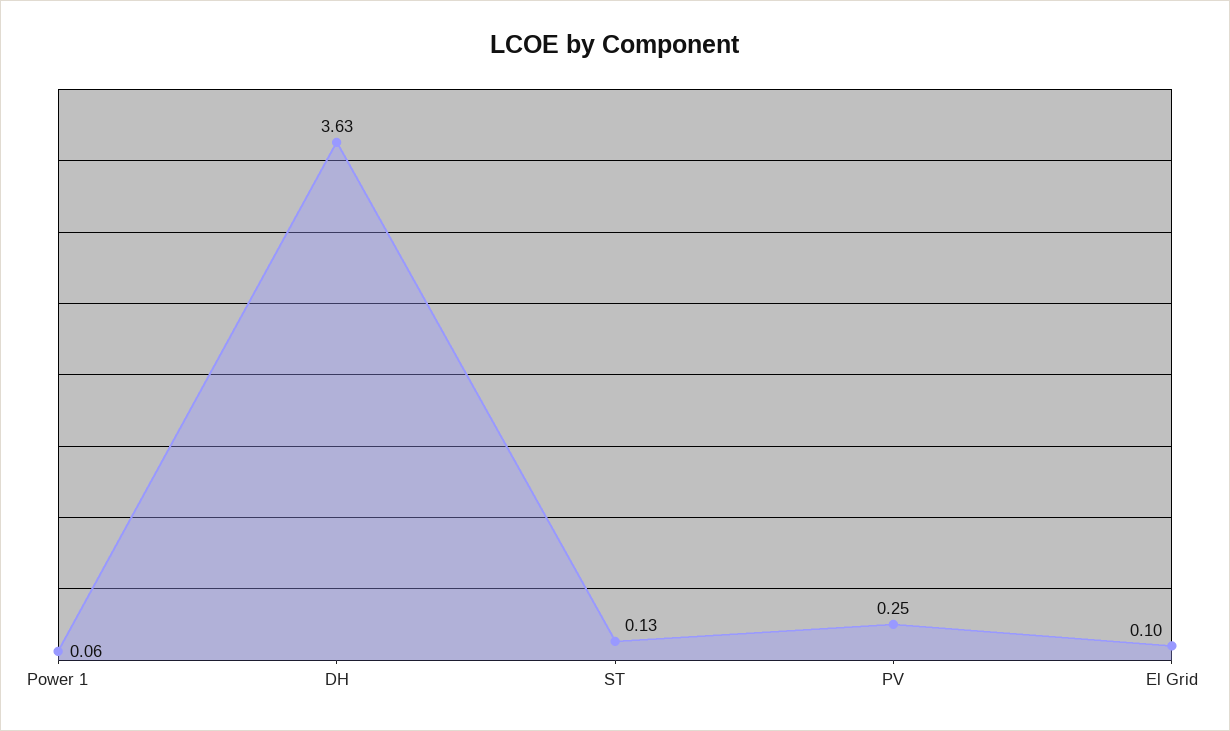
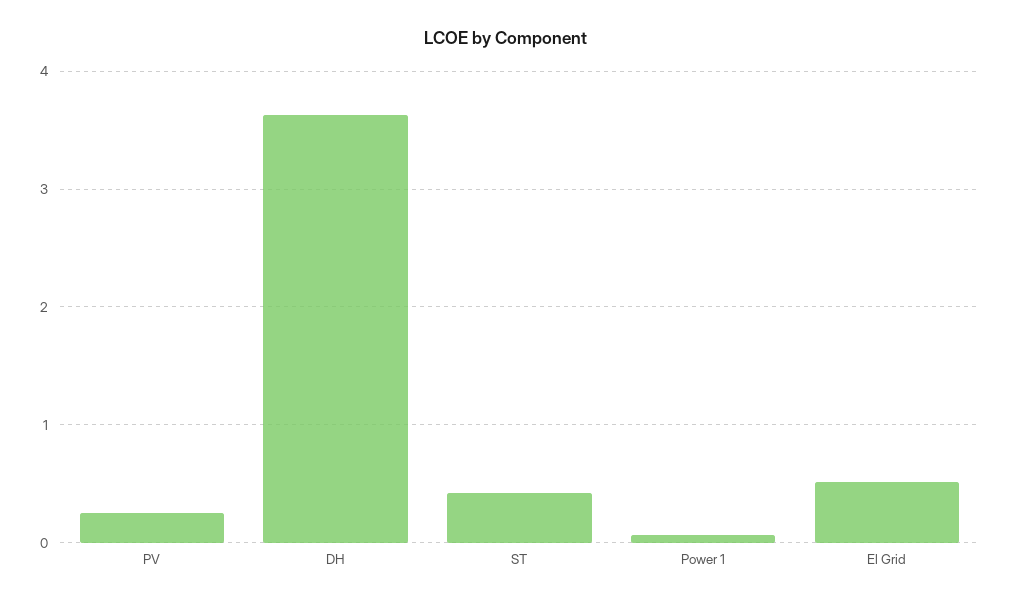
  {
    "Power 1": 0.06,
    "DH": 3.63,
-   "ST": 0.13,
+   "ST": 0.4,
    "PV": 0.25,
-   "El Grid": 0.1
+   "El Grid": 0.5
  }

